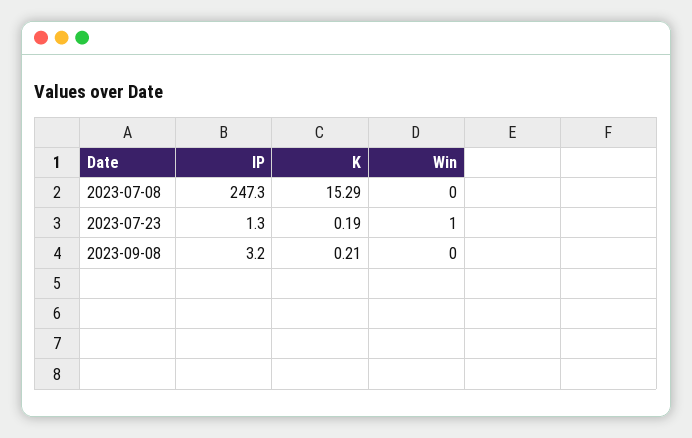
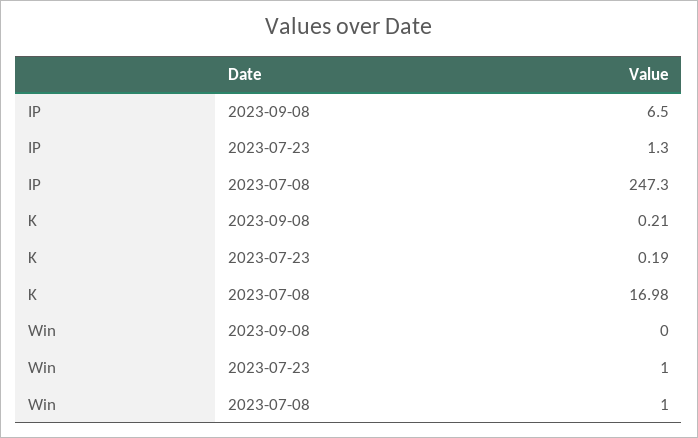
  {
    "IP": {
      "2023-07-08": 247.3,
      "2023-07-23": 1.3,
-     "2023-09-08": 3.2
+     "2023-09-08": 6.5
    },
    "K": {
-     "2023-07-08": 15.29,
+     "2023-07-08": 16.98,
      "2023-07-23": 0.19,
      "2023-09-08": 0.21
    },
    "Win": {
-     "2023-07-08": 0,
+     "2023-07-08": 1,
      "2023-07-23": 1,
      "2023-09-08": 0
    }
  }

